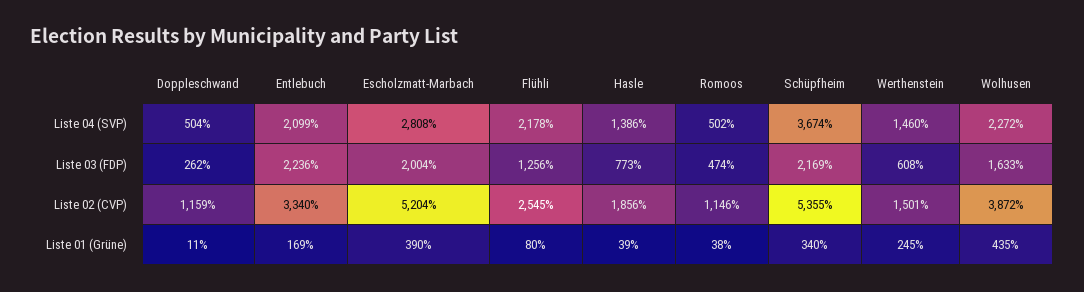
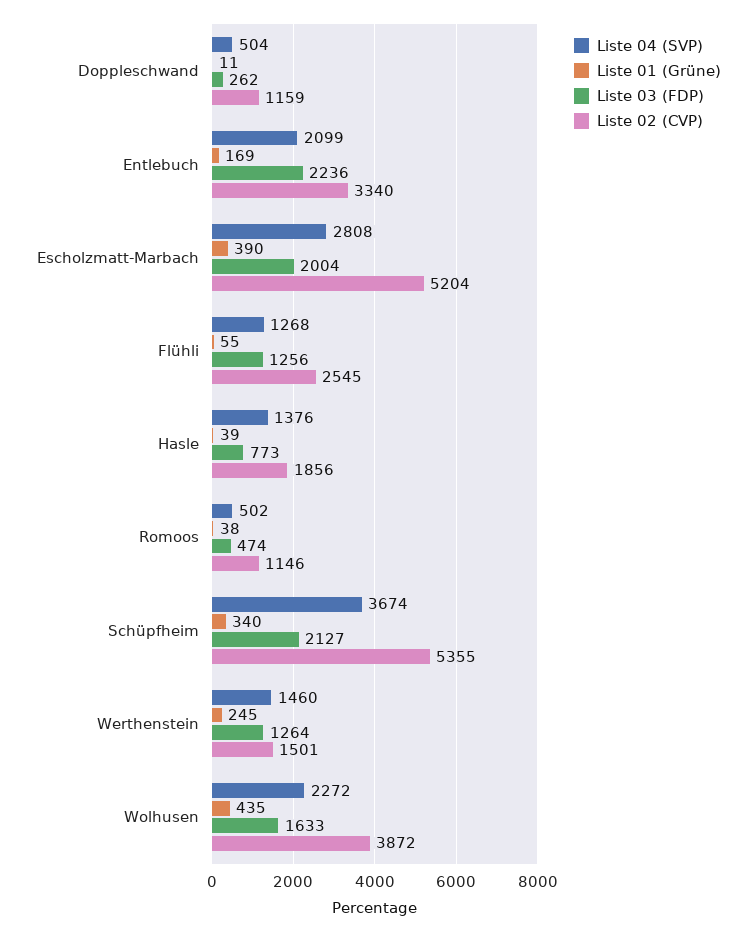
  {
    "Liste 04 (SVP)": {
      "Doppleschwand": 504,
      "Entlebuch": 2099,
      "Escholzmatt-Marbach": 2808,
-     "Flühli": 2178,
+     "Flühli": 1268,
-     "Hasle": 1386,
+     "Hasle": 1376,
      "Romoos": 502,
      "Schüpfheim": 3674,
      "Werthenstein": 1460,
      "Wolhusen": 2272
    },
    "Liste 03 (FDP)": {
      "Doppleschwand": 262,
      "Entlebuch": 2236,
      "Escholzmatt-Marbach": 2004,
      "Flühli": 1256,
      "Hasle": 773,
      "Romoos": 474,
-     "Schüpfheim": 2169,
+     "Schüpfheim": 2127,
-     "Werthenstein": 608,
+     "Werthenstein": 1264,
      "Wolhusen": 1633
    },
    "Liste 02 (CVP)": {
      "Doppleschwand": 1159,
      "Entlebuch": 3340,
      "Escholzmatt-Marbach": 5204,
      "Flühli": 2545,
      "Hasle": 1856,
      "Romoos": 1146,
      "Schüpfheim": 5355,
      "Werthenstein": 1501,
      "Wolhusen": 3872
    },
    "Liste 01 (Grüne)": {
      "Doppleschwand": 11,
      "Entlebuch": 169,
      "Escholzmatt-Marbach": 390,
-     "Flühli": 80,
+     "Flühli": 55,
      "Hasle": 39,
      "Romoos": 38,
      "Schüpfheim": 340,
      "Werthenstein": 245,
      "Wolhusen": 435
    }
  }

